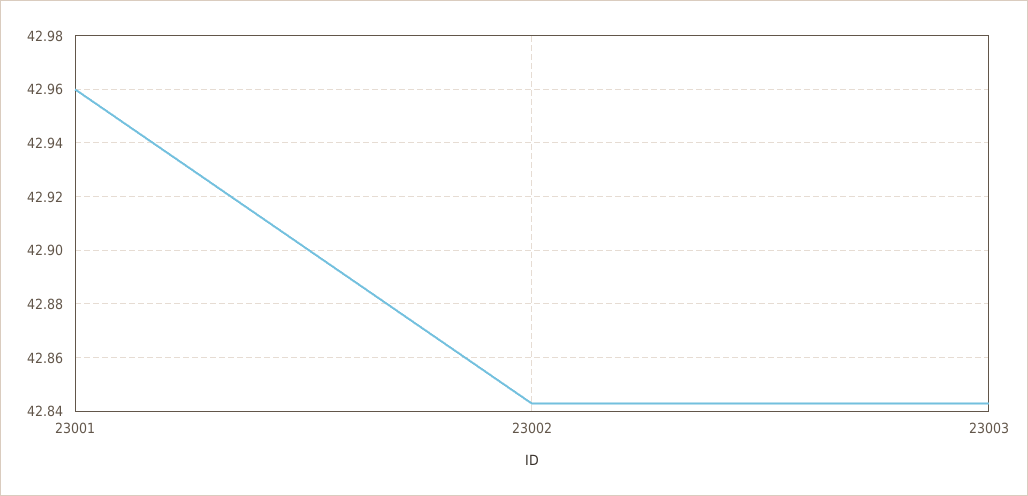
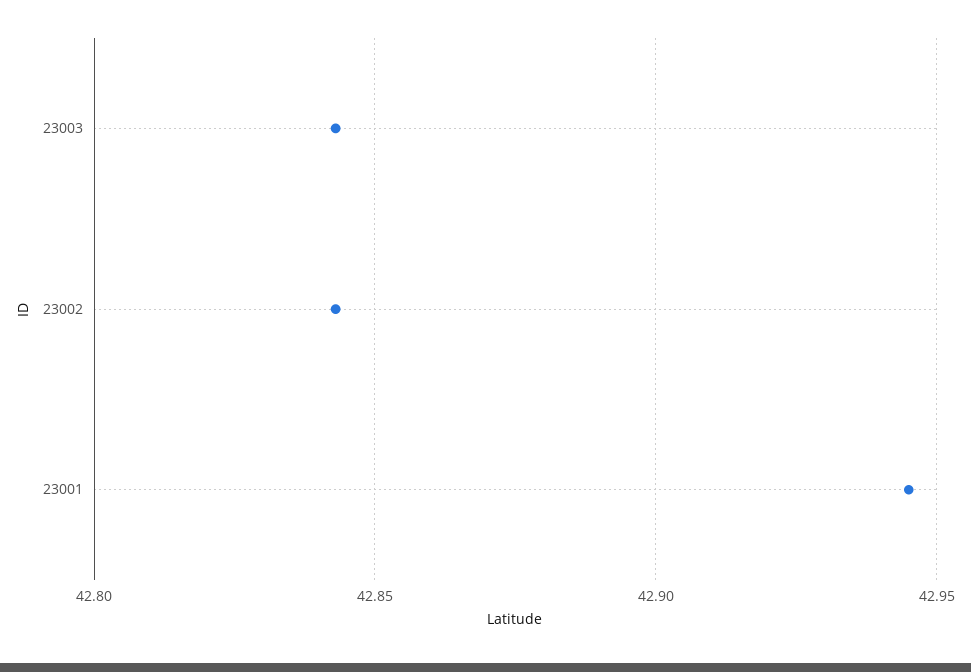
  {
-   "23001": 42.96,
+   "23001": 42.945,
    "23002": 42.845,
    "23003": 42.845
  }

